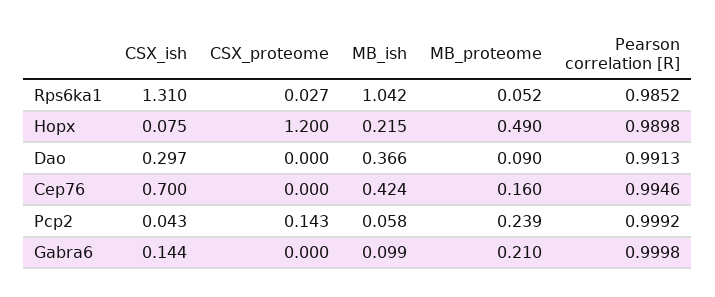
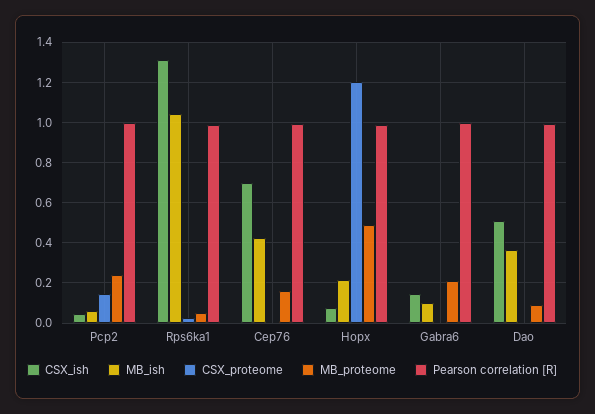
  {
    "CSX_ish": {
      "Rps6ka1": 1.31,
      "Hopx": 0.075,
-     "Dao": 0.297,
+     "Dao": 0.5,
      "Cep76": 0.7,
      "Pcp2": 0.043,
      "Gabra6": 0.144
    },
    "CSX_proteome": {
      "Rps6ka1": 0.027,
      "Hopx": 1.2,
      "Dao": 0,
      "Cep76": 0,
      "Pcp2": 0.143,
      "Gabra6": 0
    },
    "MB_ish": {
      "Rps6ka1": 1.042,
      "Hopx": 0.215,
      "Dao": 0.366,
      "Cep76": 0.424,
      "Pcp2": 0.058,
      "Gabra6": 0.099
    },
    "MB_proteome": {
      "Rps6ka1": 0.052,
      "Hopx": 0.49,
      "Dao": 0.09,
      "Cep76": 0.16,
      "Pcp2": 0.239,
      "Gabra6": 0.21
    },
    "Pearson correlation [R]": {
      "Rps6ka1": 0.9852,
      "Hopx": 0.9898,
      "Dao": 0.9913,
      "Cep76": 0.9946,
      "Pcp2": 0.9992,
      "Gabra6": 0.9998
    }
  }

